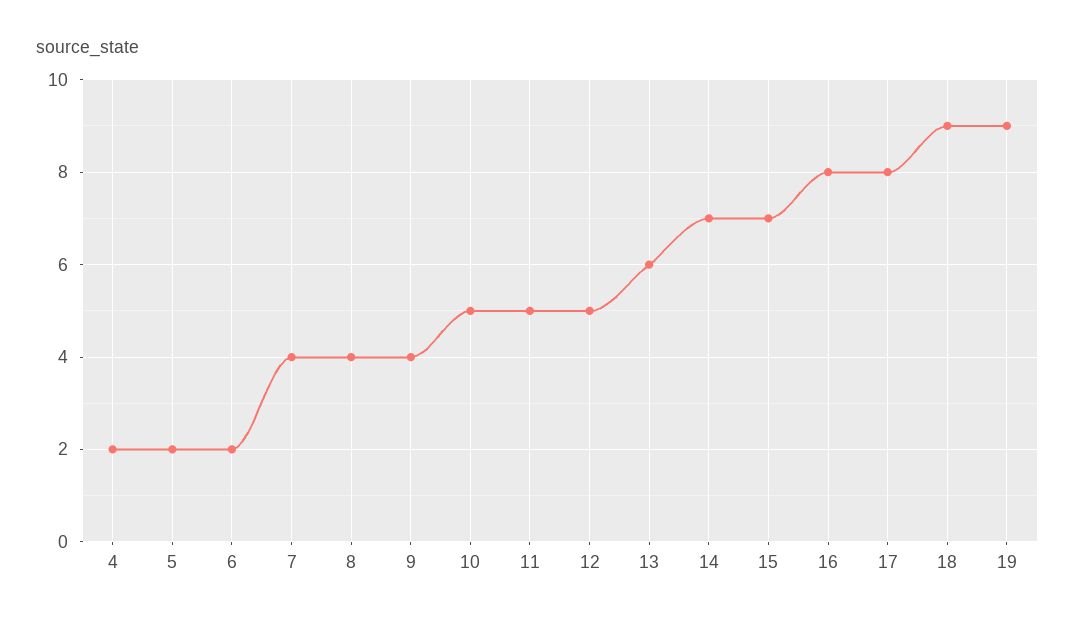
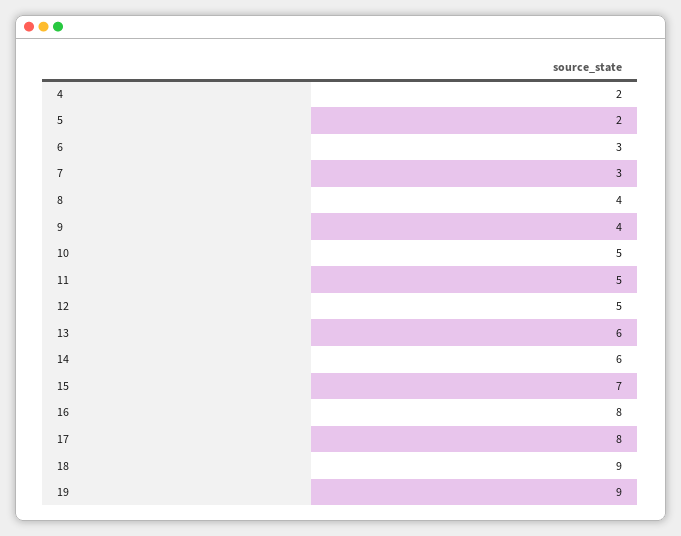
  {
    "4": 2,
    "5": 2,
-   "6": 2,
+   "6": 3,
-   "7": 4,
+   "7": 3,
    "8": 4,
    "9": 4,
    "10": 5,
    "11": 5,
    "12": 5,
    "13": 6,
-   "14": 7,
+   "14": 6,
    "15": 7,
    "16": 8,
    "17": 8,
    "18": 9,
    "19": 9
  }

